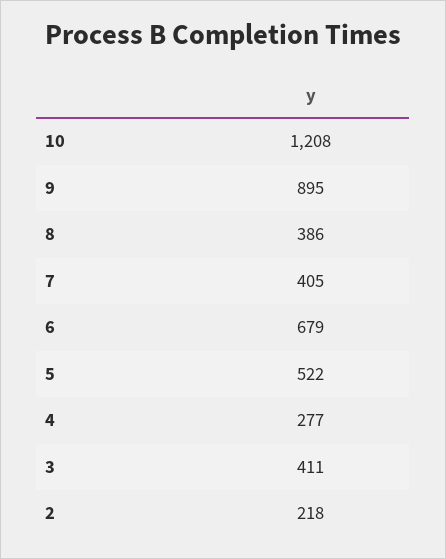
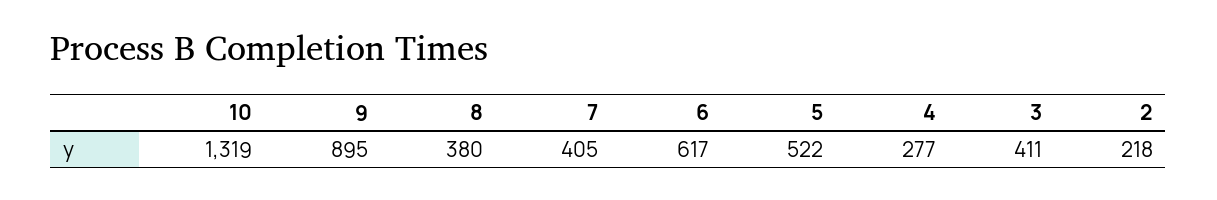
  {
-   "10": 1208,
+   "10": 1319,
    "9": 895,
-   "8": 386,
+   "8": 380,
    "7": 405,
-   "6": 679,
+   "6": 617,
    "5": 522,
    "4": 277,
    "3": 411,
    "2": 218
  }

